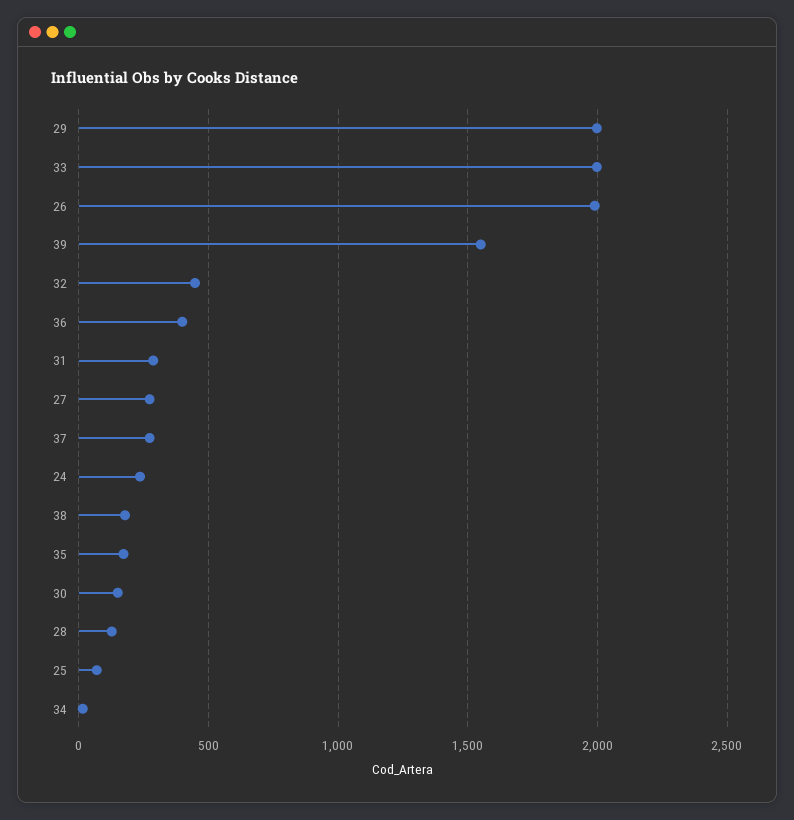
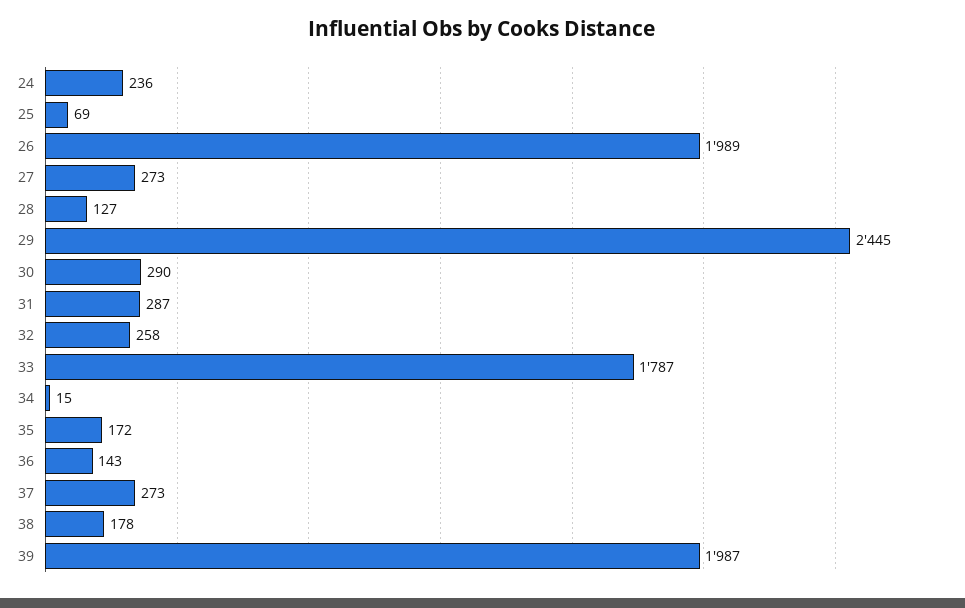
  {
-   "29": 2000,
+   "29": 2445,
-   "33": 2000,
+   "33": 1787,
    "26": 1989,
-   "39": 1550,
+   "39": 1987,
-   "32": 450,
+   "32": 258,
-   "36": 400,
+   "36": 143,
    "31": 287,
    "27": 273,
    "37": 273,
    "24": 236,
    "38": 178,
    "35": 172,
-   "30": 150,
+   "30": 290,
    "28": 127,
    "25": 69,
    "34": 15
  }

